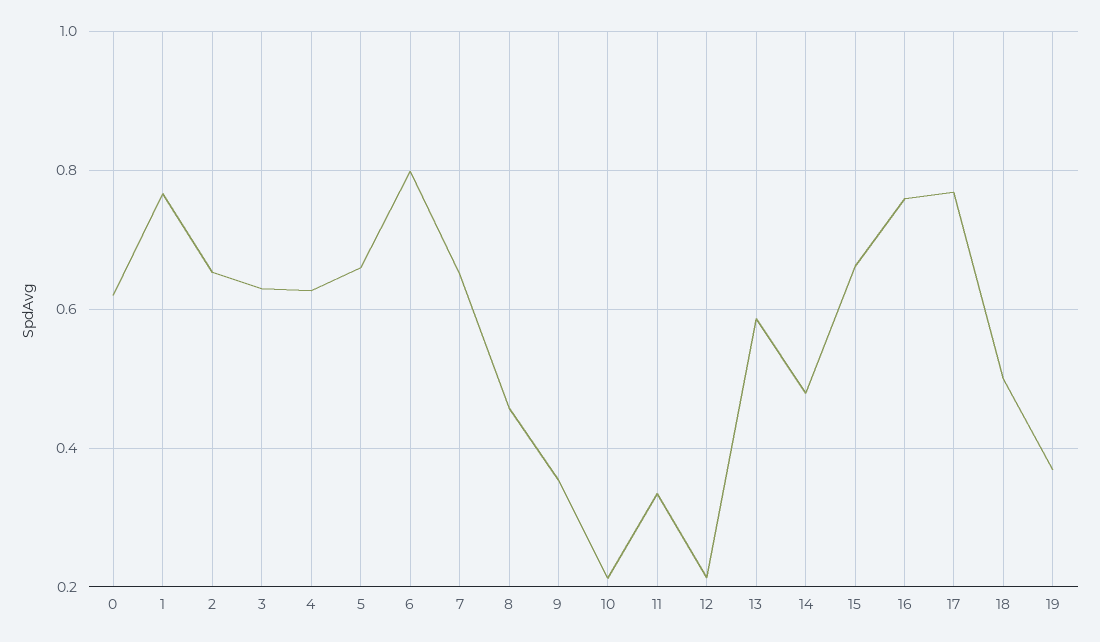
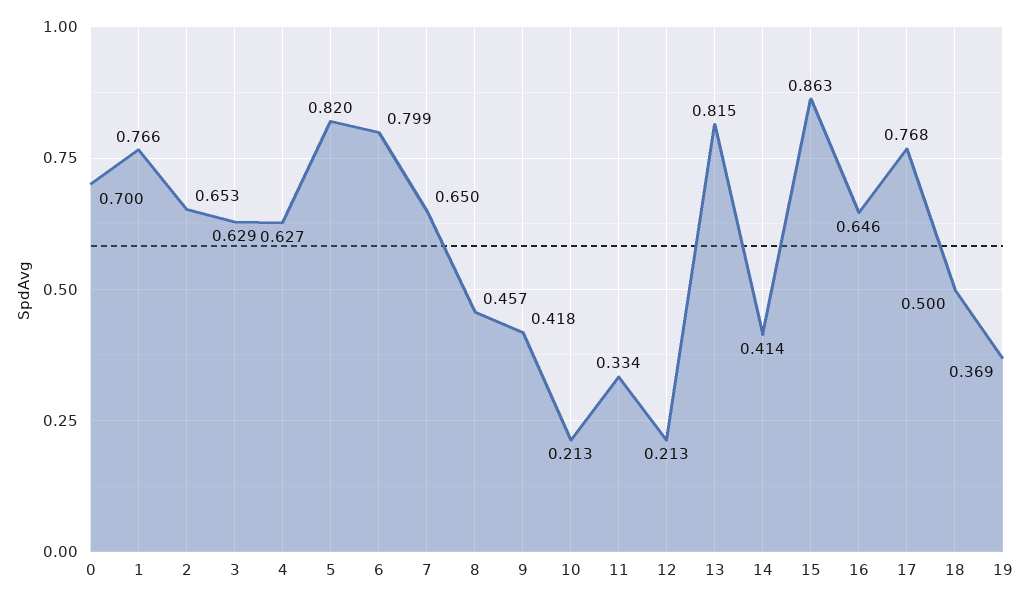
  {
-   "0": 0.62,
+   "0": 0.7,
    "1": 0.766,
    "2": 0.653,
    "3": 0.629,
    "4": 0.627,
-   "5": 0.66,
+   "5": 0.82,
    "6": 0.799,
    "7": 0.65,
    "8": 0.457,
-   "9": 0.36,
+   "9": 0.418,
    "10": 0.213,
    "11": 0.334,
    "12": 0.213,
-   "13": 0.58,
+   "13": 0.815,
-   "14": 0.48,
+   "14": 0.414,
-   "15": 0.66,
+   "15": 0.863,
-   "16": 0.76,
+   "16": 0.646,
    "17": 0.768,
    "18": 0.5,
    "19": 0.369
  }

